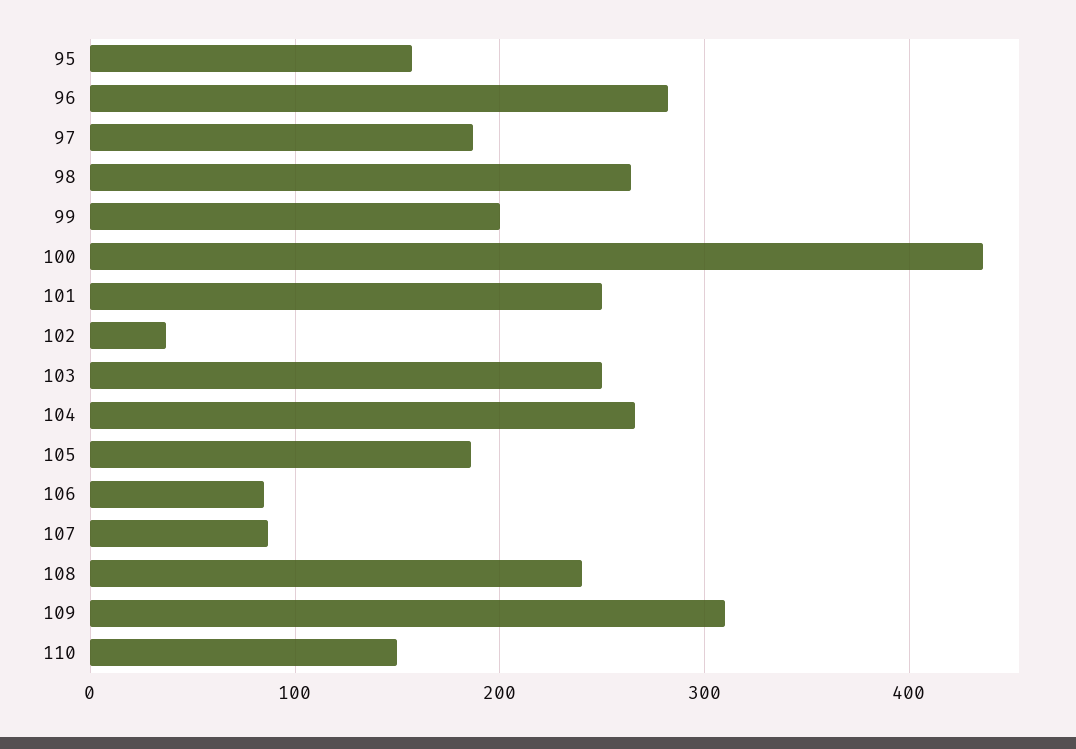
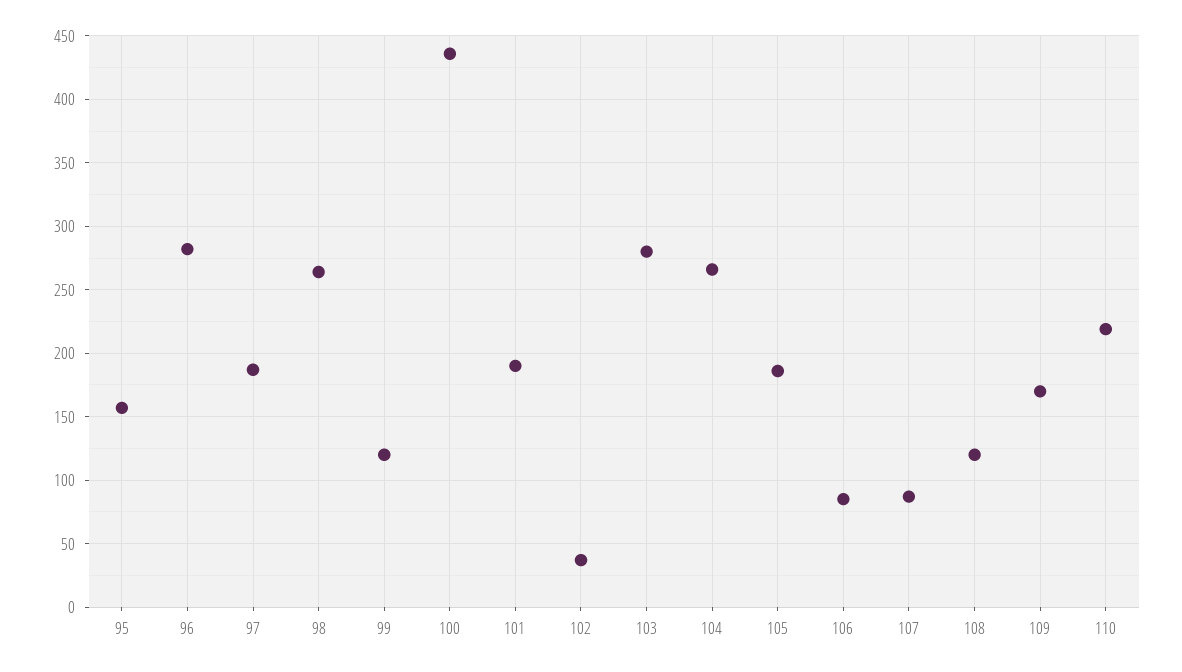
  {
    "95": 155,
    "96": 280,
    "97": 185,
    "98": 265,
-   "99": 200,
+   "99": 120,
    "100": 435,
-   "101": 250,
+   "101": 190,
    "102": 35,
-   "103": 250,
+   "103": 280,
    "104": 265,
    "105": 185,
    "106": 85,
    "107": 85,
-   "108": 240,
+   "108": 120,
-   "109": 310,
+   "109": 170,
-   "110": 150
+   "110": 220
  }

